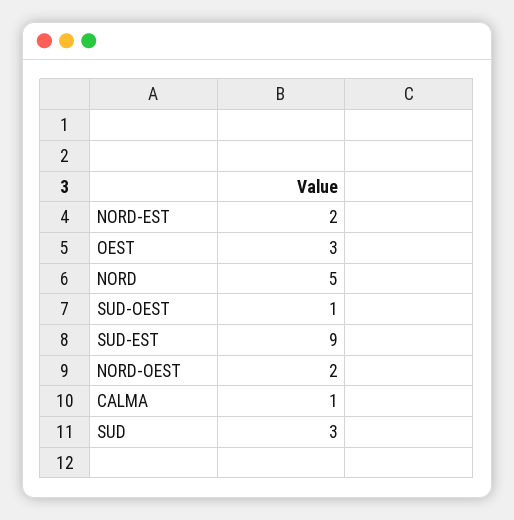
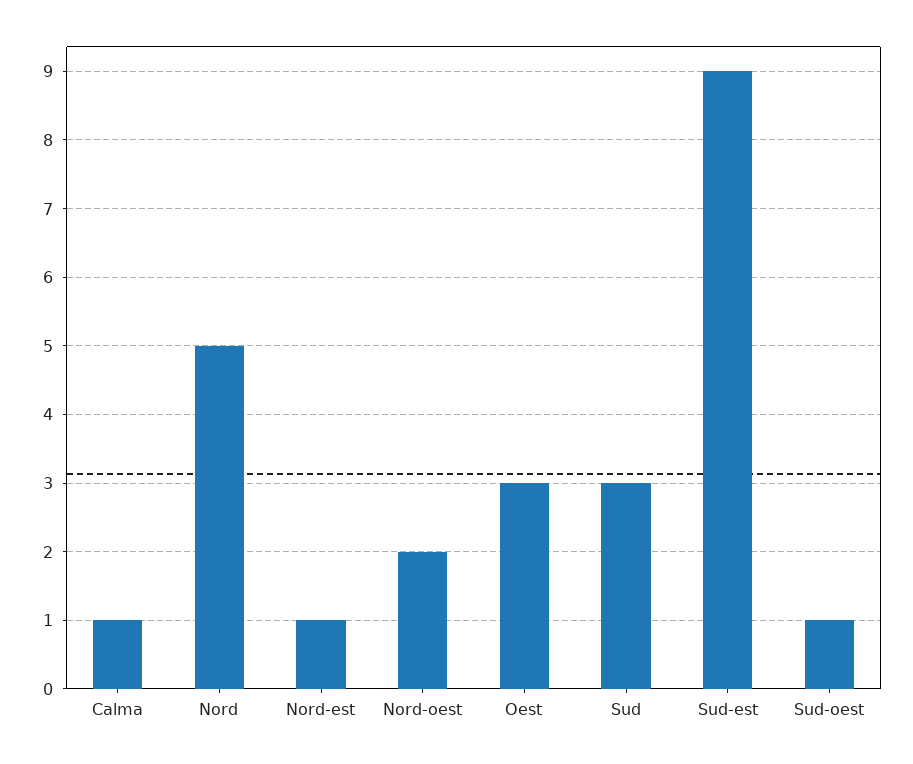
  {
-   "NORD-EST": 2,
+   "NORD-EST": 1,
    "OEST": 3,
    "NORD": 5,
    "SUD-OEST": 1,
    "SUD-EST": 9,
    "NORD-OEST": 2,
    "CALMA": 1,
    "SUD": 3
  }

